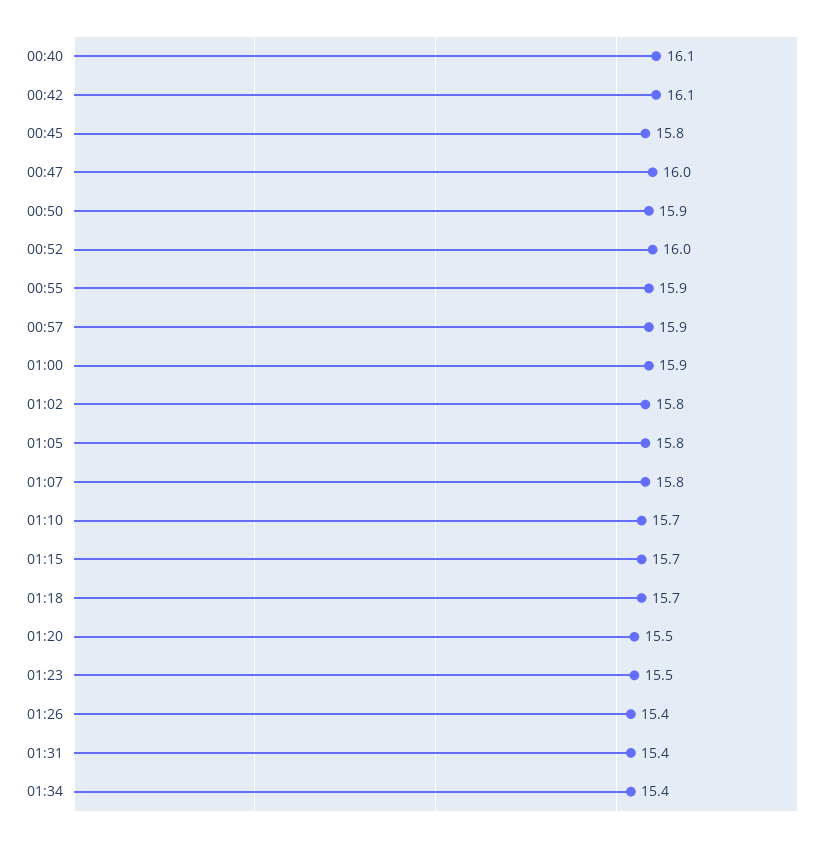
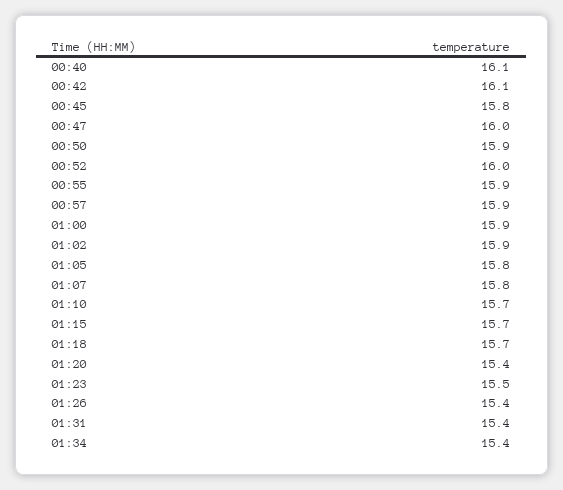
  {
    "00:40": 16.1,
    "00:42": 16.1,
    "00:45": 15.8,
    "00:47": 16,
    "00:50": 15.9,
    "00:52": 16,
    "00:55": 15.9,
    "00:57": 15.9,
    "01:00": 15.9,
-   "01:02": 15.8,
+   "01:02": 15.9,
    "01:05": 15.8,
    "01:07": 15.8,
    "01:10": 15.7,
    "01:15": 15.7,
    "01:18": 15.7,
-   "01:20": 15.5,
+   "01:20": 15.4,
    "01:23": 15.5,
    "01:26": 15.4,
    "01:31": 15.4,
    "01:34": 15.4
  }

